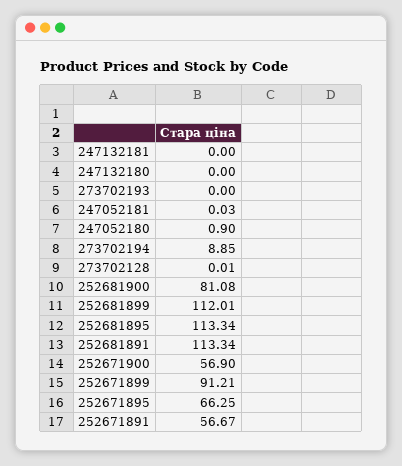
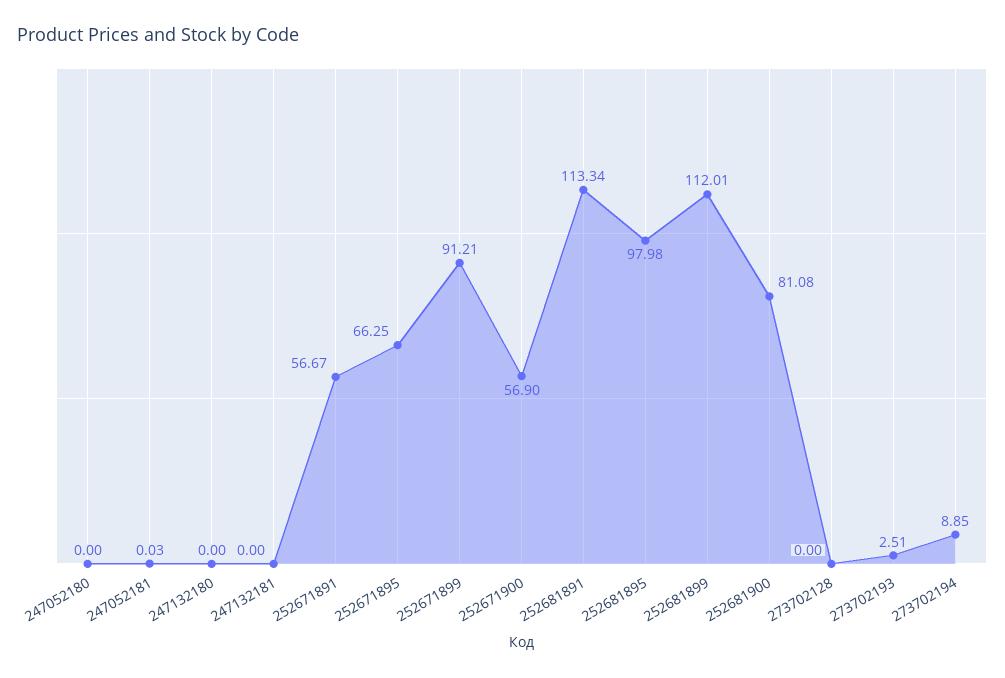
  {
    "247132181": 0,
    "247132180": 0,
-   "273702193": 0,
+   "273702193": 2.51,
    "247052181": 0.03,
-   "247052180": 0.9,
+   "247052180": 0,
    "273702194": 8.85,
-   "273702128": 0.01,
+   "273702128": 0,
    "252681900": 81.08,
    "252681899": 112.01,
-   "252681895": 113.34,
+   "252681895": 97.98,
    "252681891": 113.34,
    "252671900": 56.9,
    "252671899": 91.21,
    "252671895": 66.25,
    "252671891": 56.67
  }

